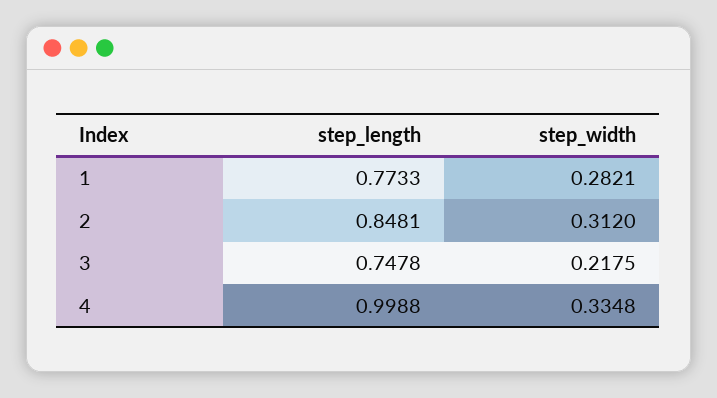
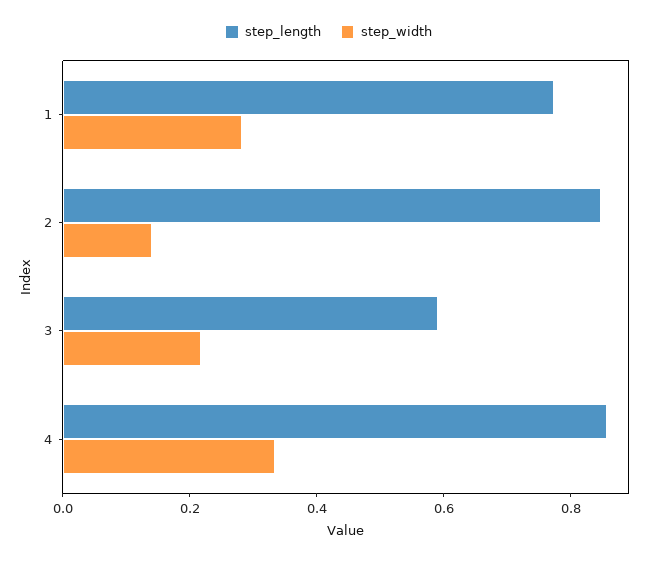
  {
    "step_length": {
      "1": 0.7733,
      "2": 0.8481,
-     "3": 0.7478,
+     "3": 0.6,
-     "4": 0.9988
+     "4": 0.85
    },
    "step_width": {
      "1": 0.2821,
-     "2": 0.312,
+     "2": 0.15,
      "3": 0.2175,
      "4": 0.3348
    }
  }

